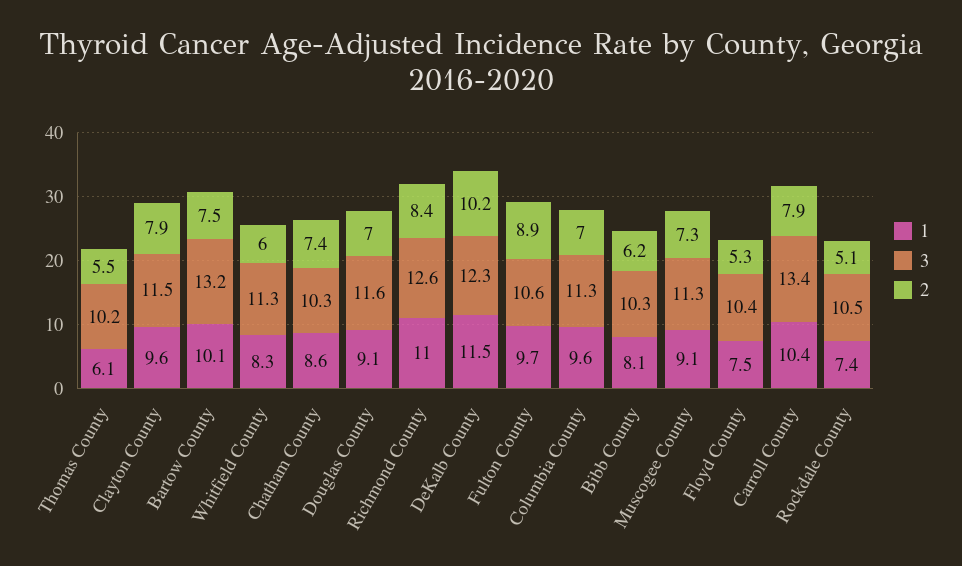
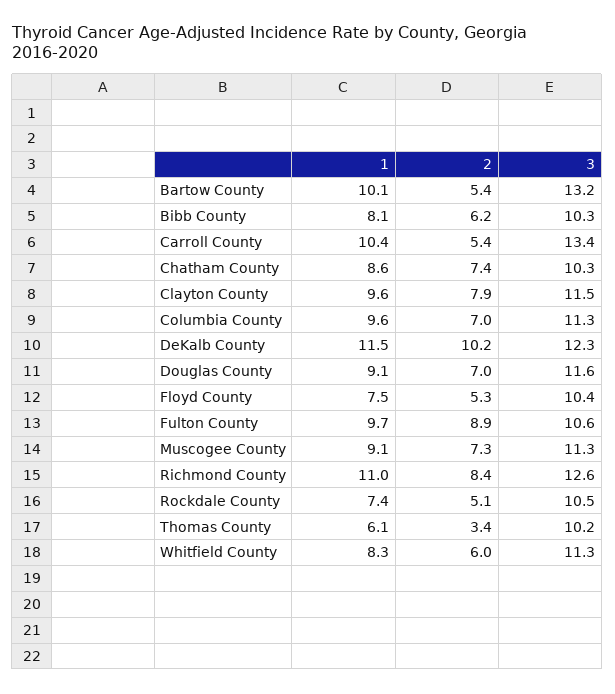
  {
    "1": {
      "Thomas County": 6.1,
      "Clayton County": 9.6,
      "Bartow County": 10.1,
      "Whitfield County": 8.3,
      "Chatham County": 8.6,
      "Douglas County": 9.1,
      "Richmond County": 11,
      "DeKalb County": 11.5,
      "Fulton County": 9.7,
      "Columbia County": 9.6,
      "Bibb County": 8.1,
      "Muscogee County": 9.1,
      "Floyd County": 7.5,
      "Carroll County": 10.4,
      "Rockdale County": 7.4
    },
    "3": {
      "Thomas County": 10.2,
      "Clayton County": 11.5,
      "Bartow County": 13.2,
      "Whitfield County": 11.3,
      "Chatham County": 10.3,
      "Douglas County": 11.6,
      "Richmond County": 12.6,
      "DeKalb County": 12.3,
      "Fulton County": 10.6,
      "Columbia County": 11.3,
      "Bibb County": 10.3,
      "Muscogee County": 11.3,
      "Floyd County": 10.4,
      "Carroll County": 13.4,
      "Rockdale County": 10.5
    },
    "2": {
-     "Thomas County": 5.5,
+     "Thomas County": 3.4,
      "Clayton County": 7.9,
-     "Bartow County": 7.5,
+     "Bartow County": 5.4,
      "Whitfield County": 6,
      "Chatham County": 7.4,
      "Douglas County": 7,
      "Richmond County": 8.4,
      "DeKalb County": 10.2,
      "Fulton County": 8.9,
      "Columbia County": 7,
      "Bibb County": 6.2,
      "Muscogee County": 7.3,
      "Floyd County": 5.3,
-     "Carroll County": 7.9,
+     "Carroll County": 5.4,
      "Rockdale County": 5.1
    }
  }

